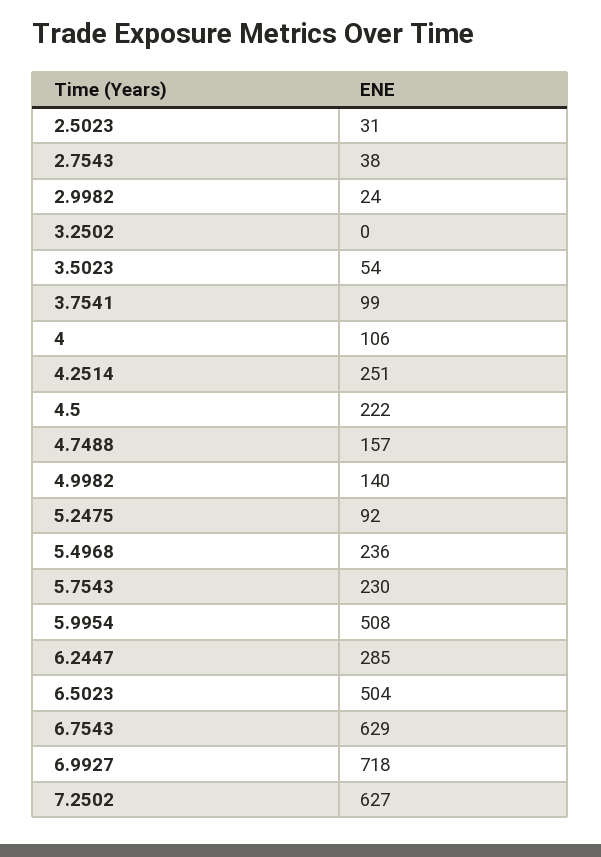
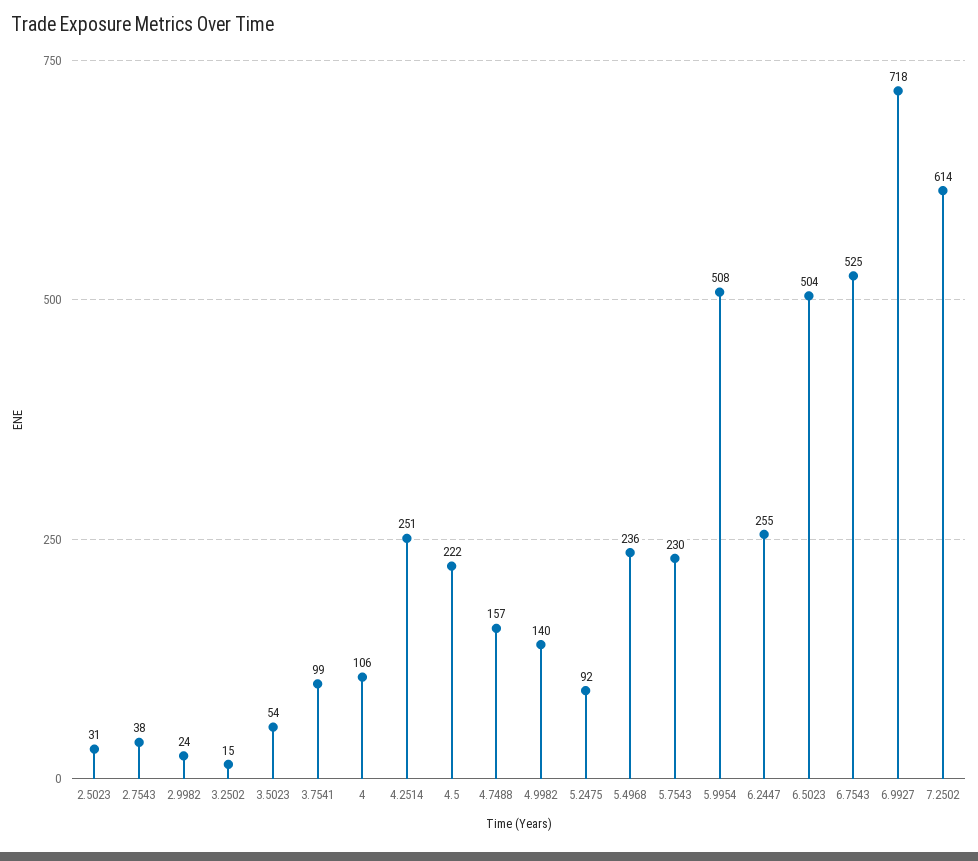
  {
    "2.5023": 31,
    "2.7543": 38,
    "2.9982": 24,
-   "3.2502": 0,
+   "3.2502": 15,
    "3.5023": 54,
    "3.7541": 99,
    "4": 106,
    "4.2514": 251,
    "4.5": 222,
    "4.7488": 157,
    "4.9982": 140,
    "5.2475": 92,
    "5.4968": 236,
    "5.7543": 230,
    "5.9954": 508,
-   "6.2447": 285,
+   "6.2447": 255,
    "6.5023": 504,
-   "6.7543": 629,
+   "6.7543": 525,
    "6.9927": 718,
-   "7.2502": 627
+   "7.2502": 614
  }

